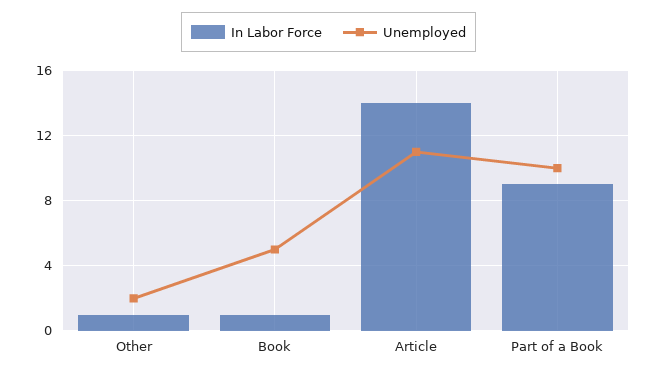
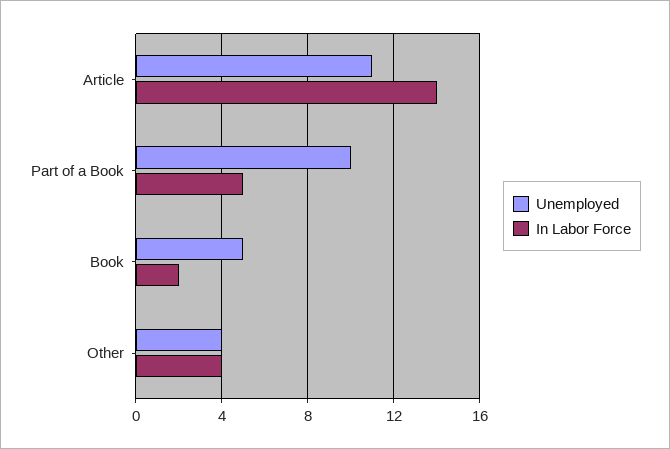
  {
    "In Labor Force": {
-     "Other": 1,
+     "Other": 4,
-     "Book": 1,
+     "Book": 2,
      "Article": 14,
-     "Part of a Book": 9
+     "Part of a Book": 5
    },
    "Unemployed": {
-     "Other": 2,
+     "Other": 4,
      "Book": 5,
      "Article": 11,
      "Part of a Book": 10
    }
  }

